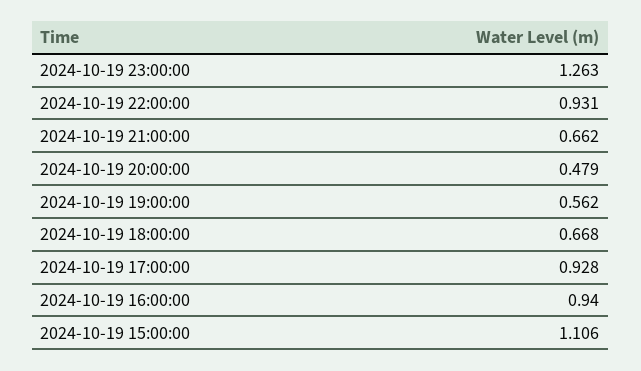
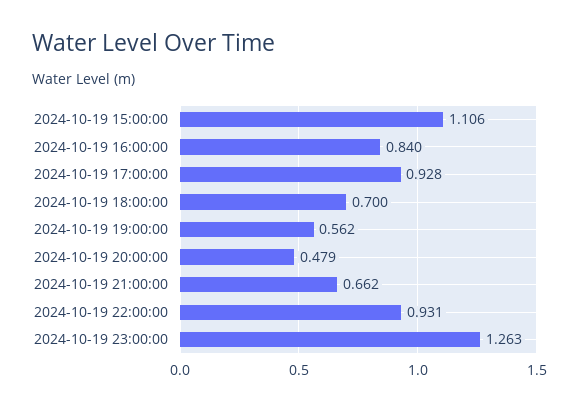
  {
    "2024-10-19 23:00:00": 1.263,
    "2024-10-19 22:00:00": 0.931,
    "2024-10-19 21:00:00": 0.662,
    "2024-10-19 20:00:00": 0.479,
    "2024-10-19 19:00:00": 0.562,
-   "2024-10-19 18:00:00": 0.668,
+   "2024-10-19 18:00:00": 0.7,
    "2024-10-19 17:00:00": 0.928,
-   "2024-10-19 16:00:00": 0.94,
+   "2024-10-19 16:00:00": 0.84,
    "2024-10-19 15:00:00": 1.106
  }

